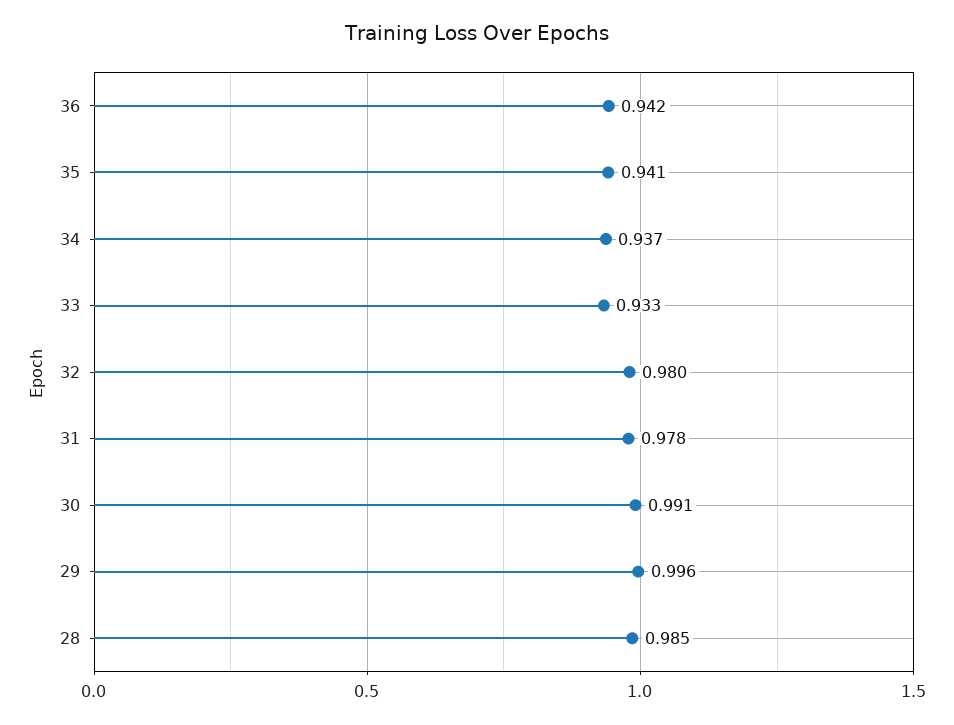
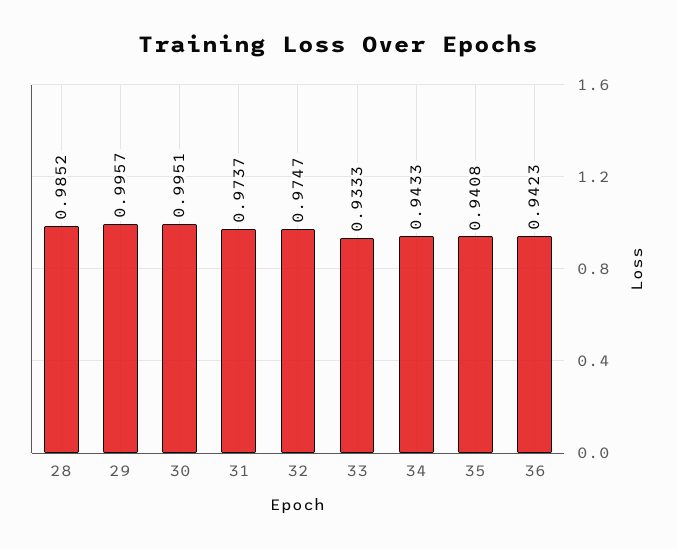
  {
    "36": 0.9423,
    "35": 0.9408,
-   "34": 0.937,
+   "34": 0.9433,
    "33": 0.9333,
-   "32": 0.98,
+   "32": 0.9747,
-   "31": 0.978,
+   "31": 0.9737,
-   "30": 0.991,
+   "30": 0.9951,
    "29": 0.9957,
    "28": 0.9852
  }

